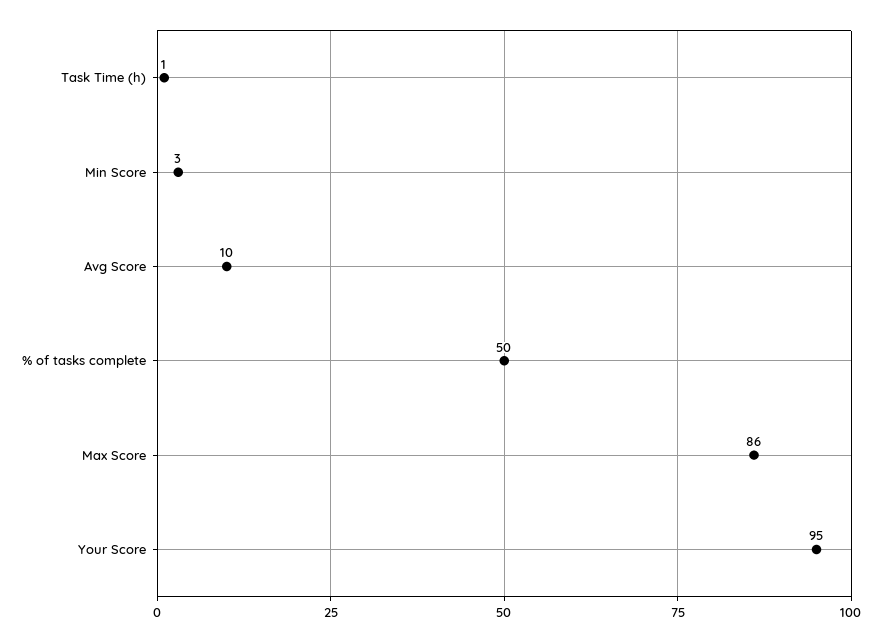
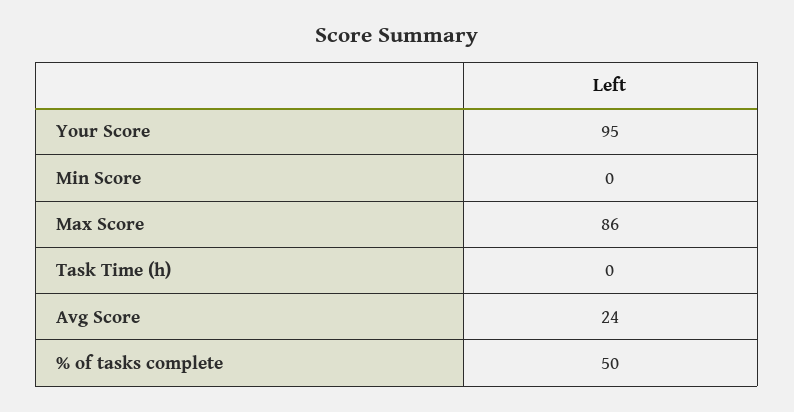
  {
-   "Task Time (h)": 1,
+   "Task Time (h)": 0,
-   "Min Score": 3,
+   "Min Score": 0,
-   "Avg Score": 10,
+   "Avg Score": 24,
    "% of tasks complete": 50,
    "Max Score": 86,
    "Your Score": 95
  }

